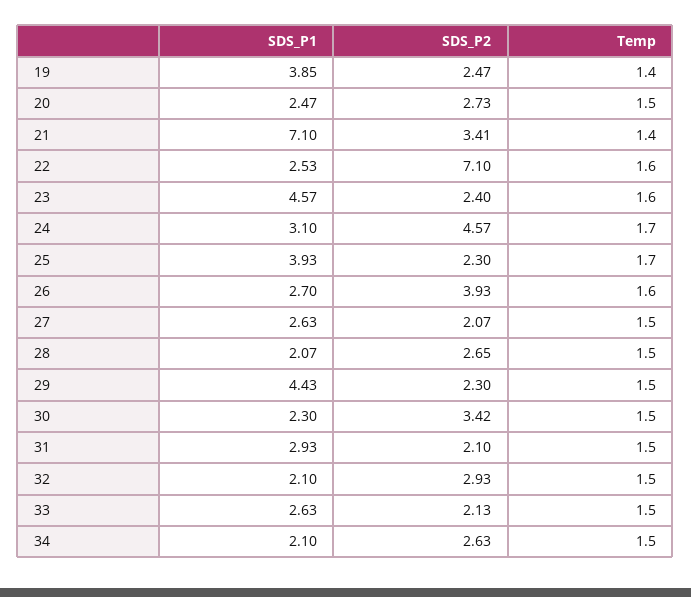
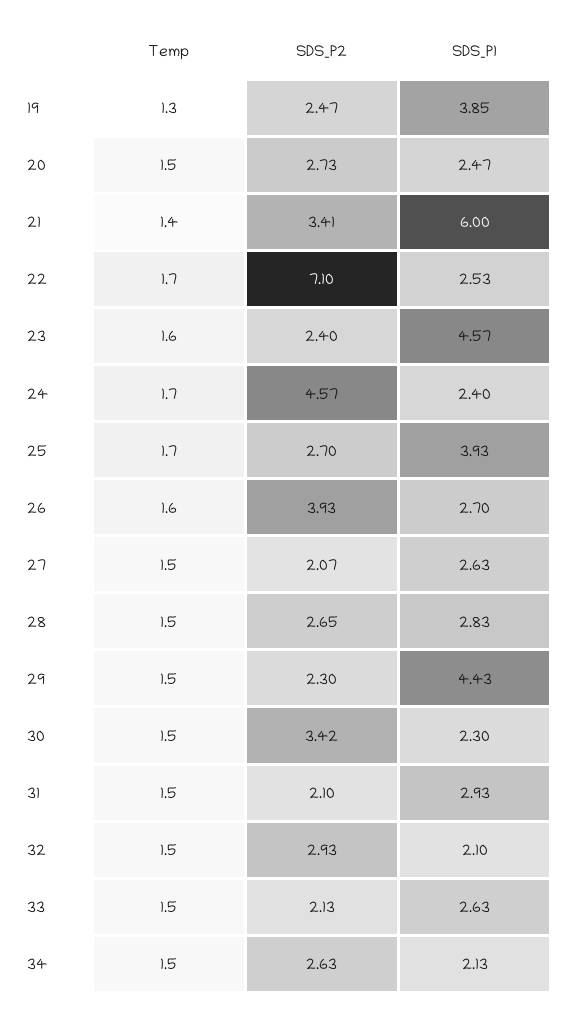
  {
    "SDS_P1": {
      "19": 3.85,
      "20": 2.47,
-     "21": 7.1,
+     "21": 6,
      "22": 2.53,
      "23": 4.57,
-     "24": 3.1,
+     "24": 2.4,
      "25": 3.93,
      "26": 2.7,
      "27": 2.63,
-     "28": 2.07,
+     "28": 2.83,
      "29": 4.43,
      "30": 2.3,
      "31": 2.93,
      "32": 2.1,
      "33": 2.63,
-     "34": 2.1
+     "34": 2.13
    },
    "SDS_P2": {
      "19": 2.47,
      "20": 2.73,
      "21": 3.41,
      "22": 7.1,
      "23": 2.4,
      "24": 4.57,
-     "25": 2.3,
+     "25": 2.7,
      "26": 3.93,
      "27": 2.07,
      "28": 2.65,
      "29": 2.3,
      "30": 3.42,
      "31": 2.1,
      "32": 2.93,
      "33": 2.13,
      "34": 2.63
    },
    "Temp": {
-     "19": 1.4,
+     "19": 1.3,
      "20": 1.5,
      "21": 1.4,
-     "22": 1.6,
+     "22": 1.7,
      "23": 1.6,
      "24": 1.7,
      "25": 1.7,
      "26": 1.6,
      "27": 1.5,
      "28": 1.5,
      "29": 1.5,
      "30": 1.5,
      "31": 1.5,
      "32": 1.5,
      "33": 1.5,
      "34": 1.5
    }
  }

